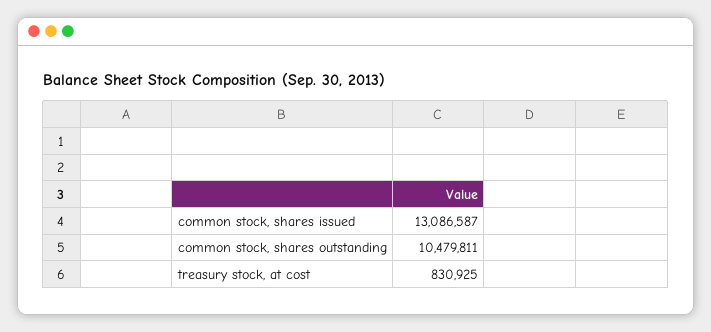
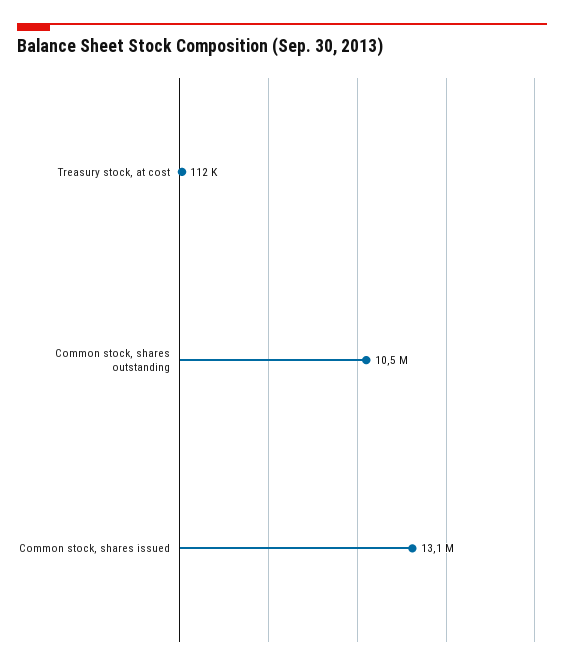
  {
    "common stock, shares issued": 13086587,
    "common stock, shares outstanding": 10479811,
-   "treasury stock, at cost": 830925
+   "treasury stock, at cost": 112000
  }

